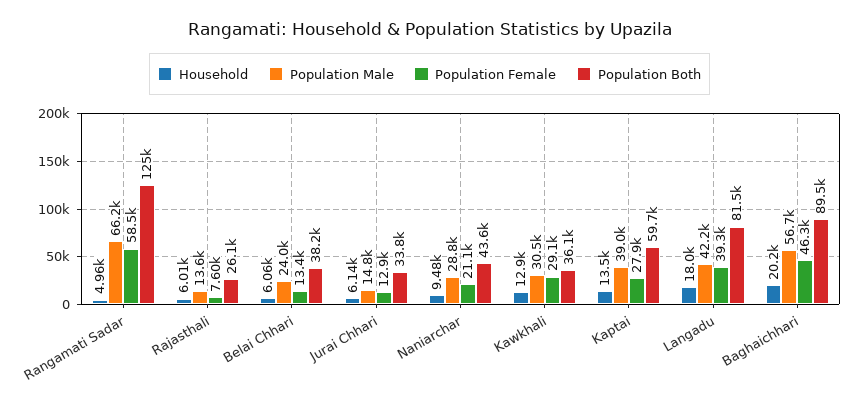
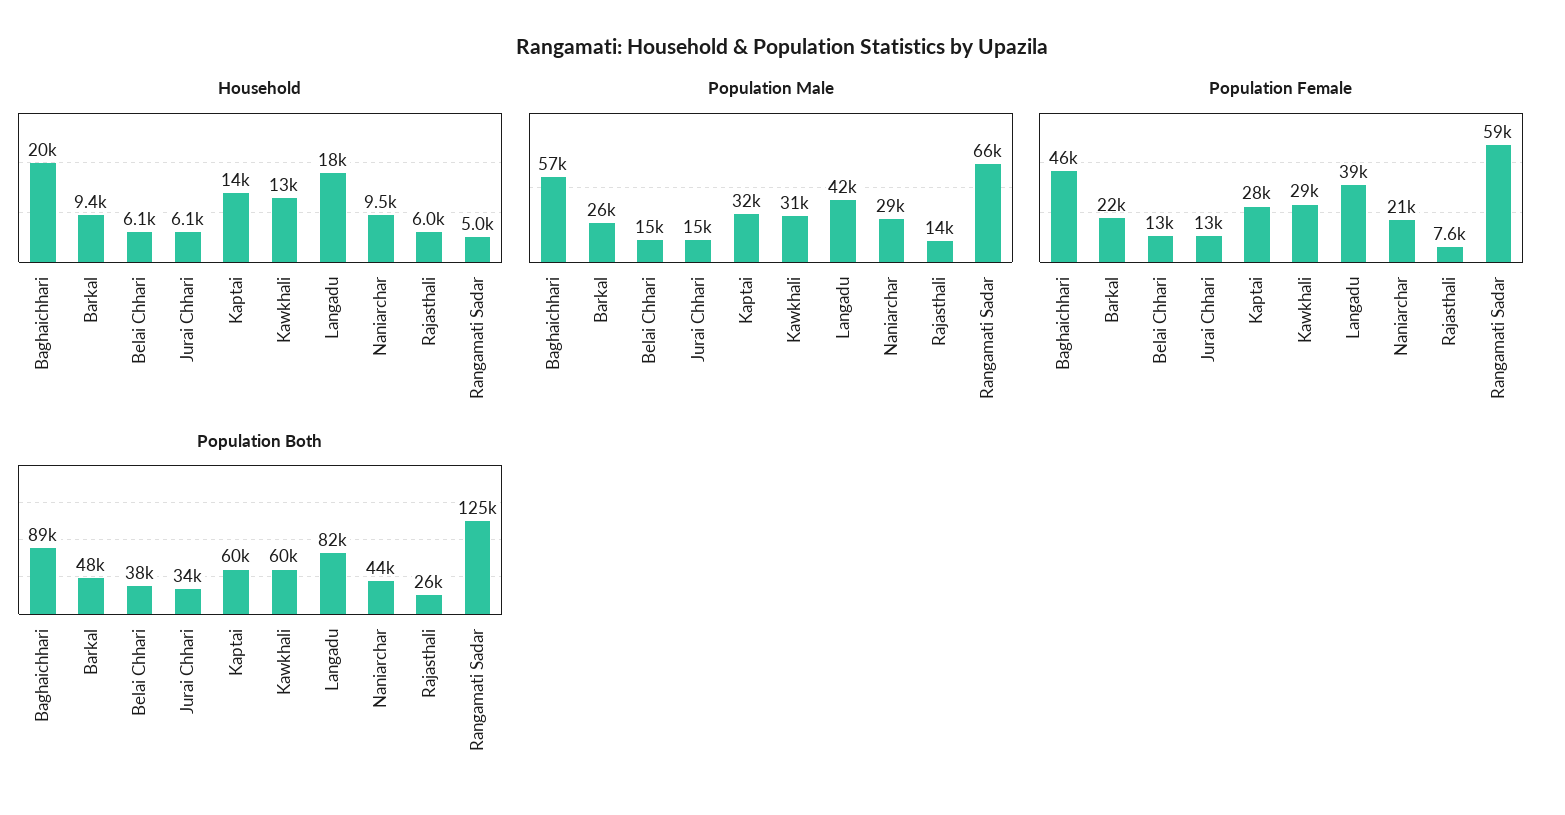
  {
    "Household": {
      "Rangamati Sadar": 4960,
      "Rajasthali": 6010,
      "Belai Chhari": 6060,
      "Jurai Chhari": 6140,
      "Naniarchar": 9480,
      "Kawkhali": 12900,
      "Kaptai": 13500,
      "Langadu": 18000,
-     "Baghaichhari": 20200
+     "Baghaichhari": 20200,
+     "Barkal": 9400
    },
    "Population Male": {
      "Rangamati Sadar": 66200,
      "Rajasthali": 13600,
-     "Belai Chhari": 24000,
+     "Belai Chhari": 15000,
      "Jurai Chhari": 14800,
      "Naniarchar": 28800,
      "Kawkhali": 30500,
-     "Kaptai": 39000,
+     "Kaptai": 32000,
      "Langadu": 42200,
-     "Baghaichhari": 56700
+     "Baghaichhari": 56700,
+     "Barkal": 26000
    },
    "Population Female": {
      "Rangamati Sadar": 58500,
      "Rajasthali": 7600,
      "Belai Chhari": 13400,
      "Jurai Chhari": 12900,
      "Naniarchar": 21100,
      "Kawkhali": 29100,
      "Kaptai": 27900,
      "Langadu": 39300,
-     "Baghaichhari": 46300
+     "Baghaichhari": 46300,
+     "Barkal": 22000
    },
    "Population Both": {
      "Rangamati Sadar": 125000,
      "Rajasthali": 26100,
      "Belai Chhari": 38200,
      "Jurai Chhari": 33800,
      "Naniarchar": 43600,
-     "Kawkhali": 36100,
+     "Kawkhali": 60000,
      "Kaptai": 59700,
      "Langadu": 81500,
-     "Baghaichhari": 89500
+     "Baghaichhari": 89500,
+     "Barkal": 48000
    }
  }

